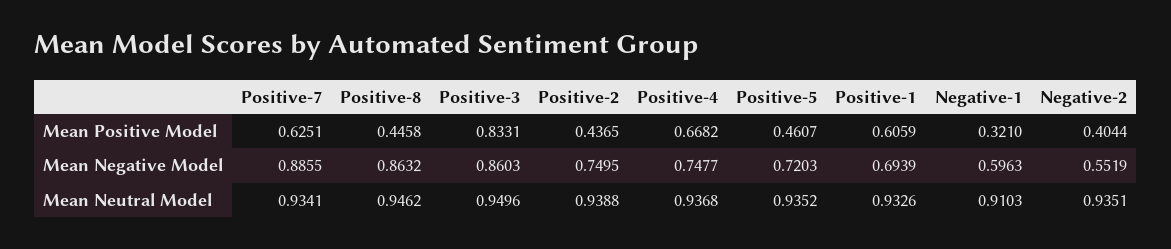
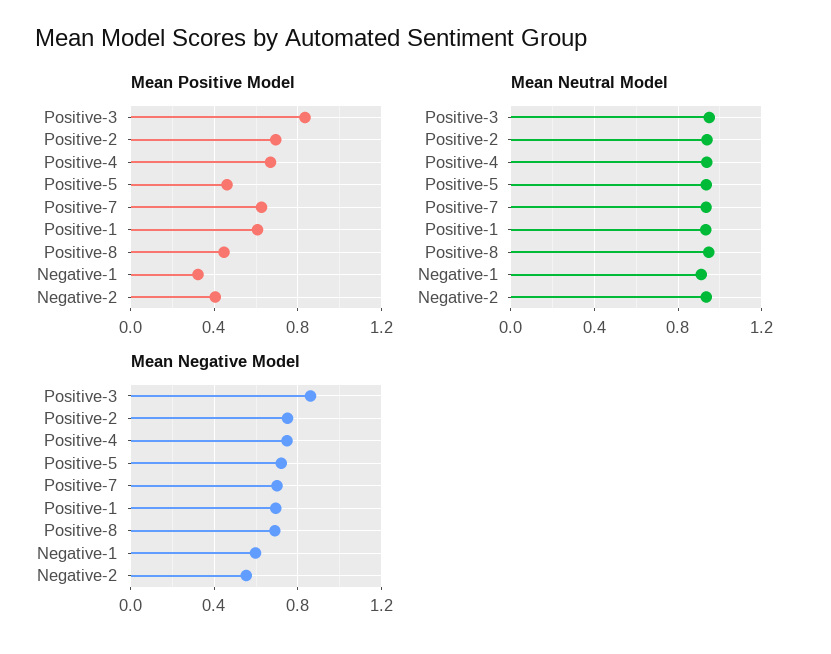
  {
    "Mean Positive Model": {
      "Positive-7": 0.6251,
      "Positive-8": 0.4458,
      "Positive-3": 0.8331,
-     "Positive-2": 0.4365,
+     "Positive-2": 0.7,
      "Positive-4": 0.6682,
      "Positive-5": 0.4607,
      "Positive-1": 0.6059,
      "Negative-1": 0.321,
      "Negative-2": 0.4044
    },
    "Mean Negative Model": {
-     "Positive-7": 0.8855,
+     "Positive-7": 0.7,
-     "Positive-8": 0.8632,
+     "Positive-8": 0.7,
      "Positive-3": 0.8603,
      "Positive-2": 0.7495,
      "Positive-4": 0.7477,
      "Positive-5": 0.7203,
      "Positive-1": 0.6939,
      "Negative-1": 0.5963,
      "Negative-2": 0.5519
    },
    "Mean Neutral Model": {
      "Positive-7": 0.9341,
      "Positive-8": 0.9462,
      "Positive-3": 0.9496,
      "Positive-2": 0.9388,
      "Positive-4": 0.9368,
      "Positive-5": 0.9352,
      "Positive-1": 0.9326,
      "Negative-1": 0.9103,
      "Negative-2": 0.9351
    }
  }

